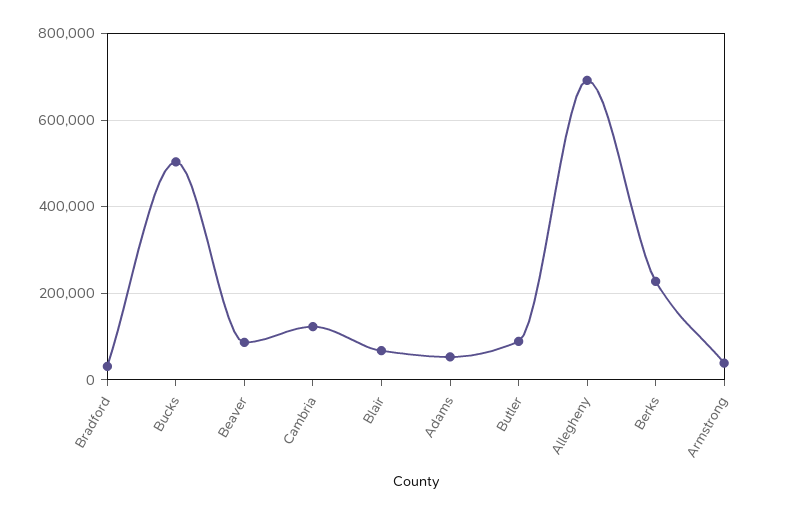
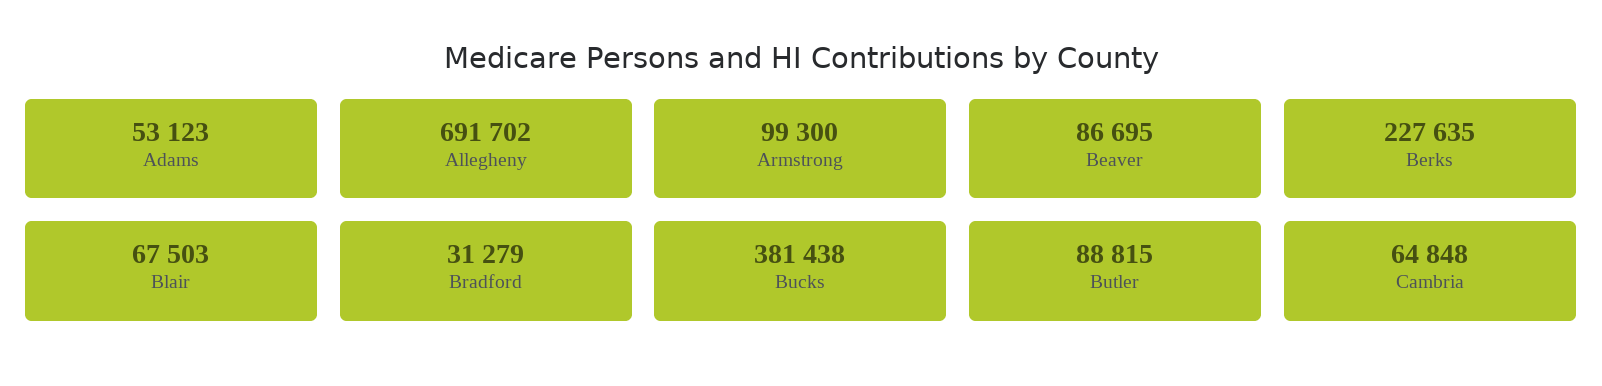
  {
    "Bradford": 31279,
-   "Bucks": 500000,
+   "Bucks": 381438,
    "Beaver": 86695,
-   "Cambria": 120000,
+   "Cambria": 64848,
    "Blair": 67503,
    "Adams": 53123,
    "Butler": 88815,
    "Allegheny": 691702,
    "Berks": 227635,
-   "Armstrong": 40000
+   "Armstrong": 99300
  }

